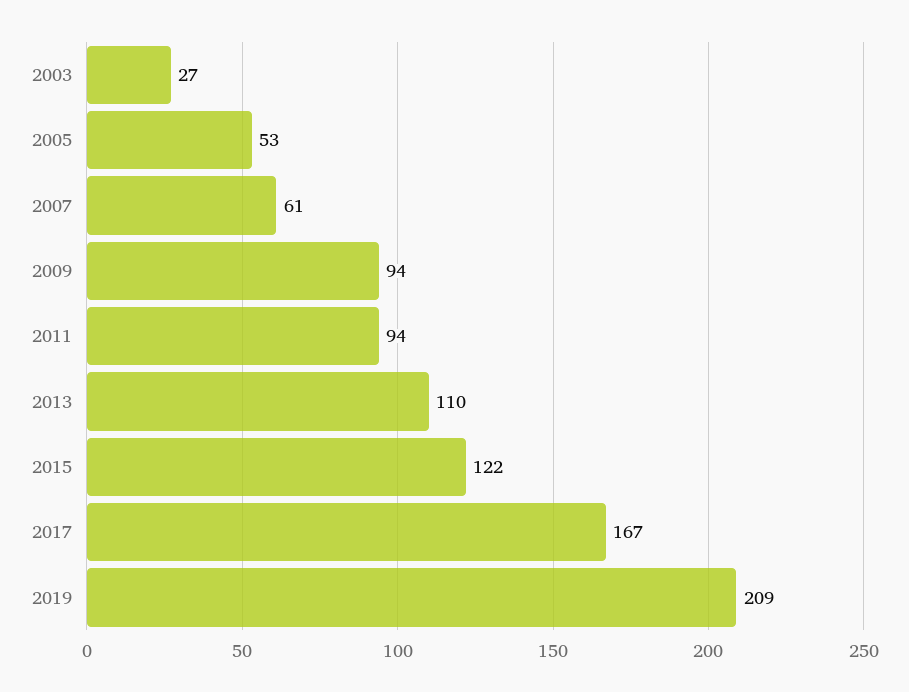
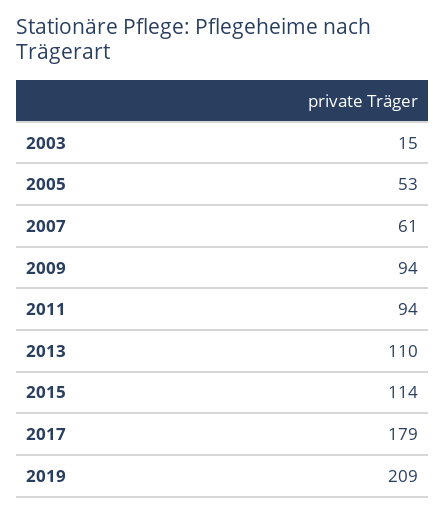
  {
-   "2003": 27,
+   "2003": 15,
    "2005": 53,
    "2007": 61,
    "2009": 94,
    "2011": 94,
    "2013": 110,
-   "2015": 122,
+   "2015": 114,
-   "2017": 167,
+   "2017": 179,
    "2019": 209
  }

